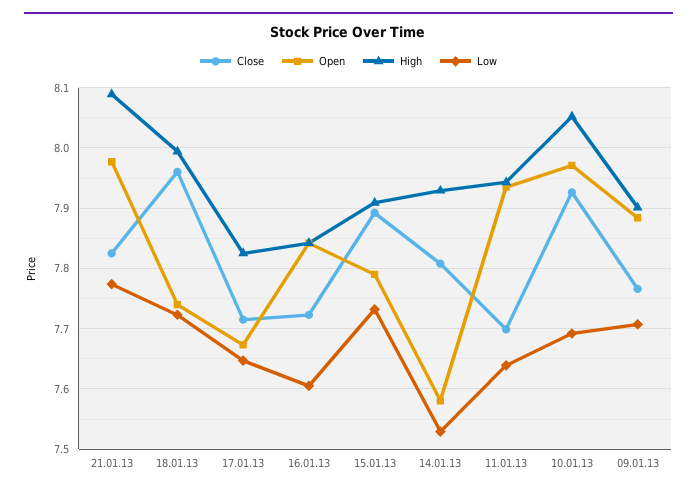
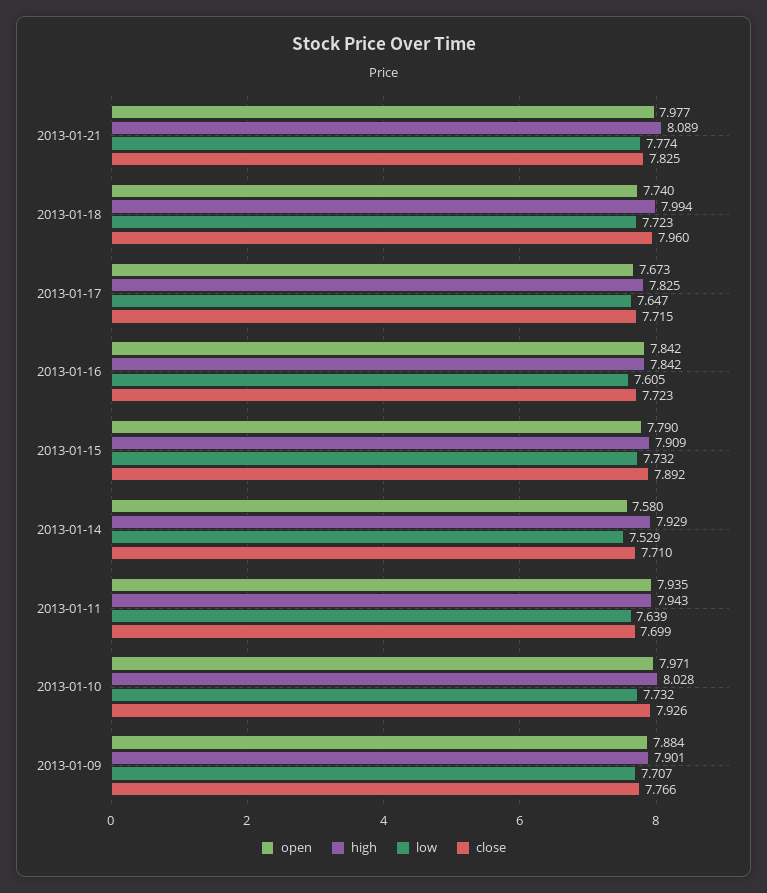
  {
    "Close": {
      "21.01.13": 7.825,
      "18.01.13": 7.96,
      "17.01.13": 7.715,
      "16.01.13": 7.723,
      "15.01.13": 7.892,
-     "14.01.13": 7.81,
+     "14.01.13": 7.71,
      "11.01.13": 7.699,
      "10.01.13": 7.926,
      "09.01.13": 7.766
    },
    "Open": {
      "21.01.13": 7.977,
      "18.01.13": 7.74,
      "17.01.13": 7.673,
      "16.01.13": 7.842,
      "15.01.13": 7.79,
      "14.01.13": 7.58,
      "11.01.13": 7.935,
      "10.01.13": 7.971,
      "09.01.13": 7.884
    },
    "High": {
      "21.01.13": 8.089,
      "18.01.13": 7.994,
      "17.01.13": 7.825,
      "16.01.13": 7.842,
      "15.01.13": 7.909,
      "14.01.13": 7.929,
      "11.01.13": 7.943,
-     "10.01.13": 8.05,
+     "10.01.13": 8.028,
      "09.01.13": 7.901
    },
    "Low": {
      "21.01.13": 7.774,
      "18.01.13": 7.723,
      "17.01.13": 7.647,
      "16.01.13": 7.605,
      "15.01.13": 7.732,
      "14.01.13": 7.529,
      "11.01.13": 7.639,
-     "10.01.13": 7.69,
+     "10.01.13": 7.732,
      "09.01.13": 7.707
    }
  }

